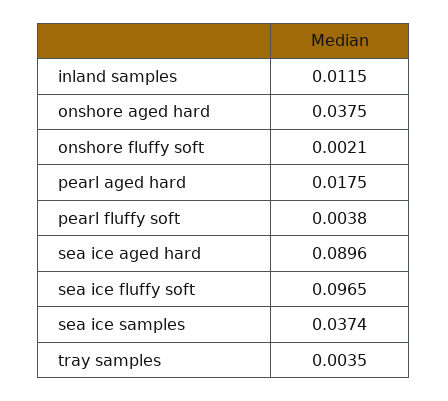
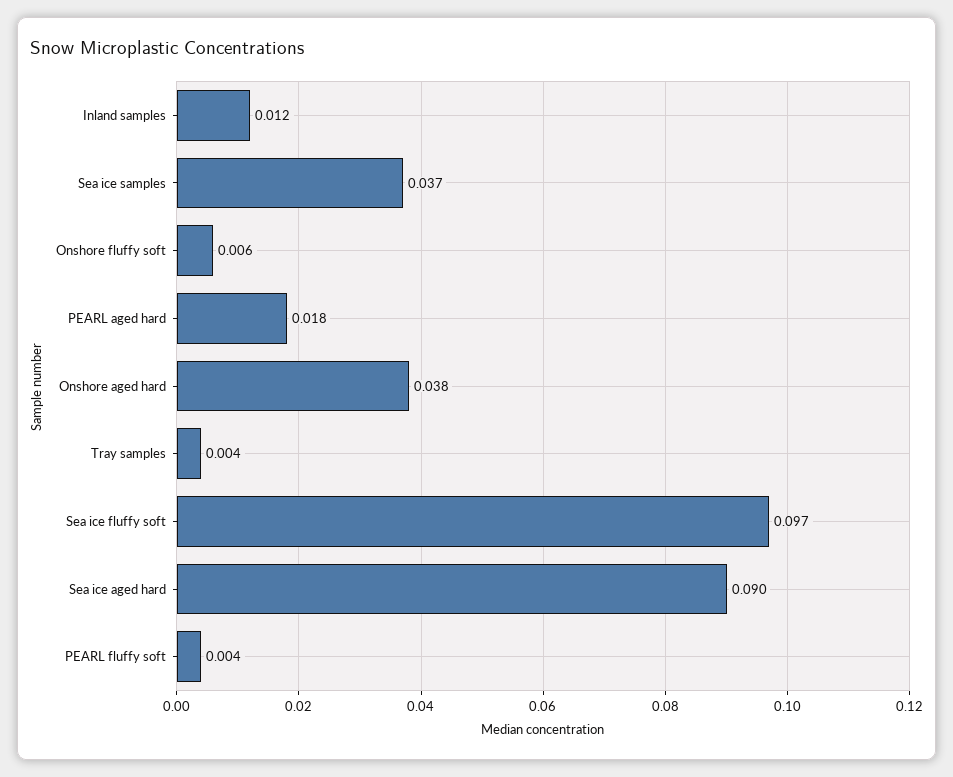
  {
    "inland samples": 0.0115,
    "onshore aged hard": 0.0375,
-   "onshore fluffy soft": 0.0021,
+   "onshore fluffy soft": 0.006,
    "pearl aged hard": 0.0175,
    "pearl fluffy soft": 0.0038,
    "sea ice aged hard": 0.0896,
    "sea ice fluffy soft": 0.0965,
    "sea ice samples": 0.0374,
    "tray samples": 0.0035
  }

